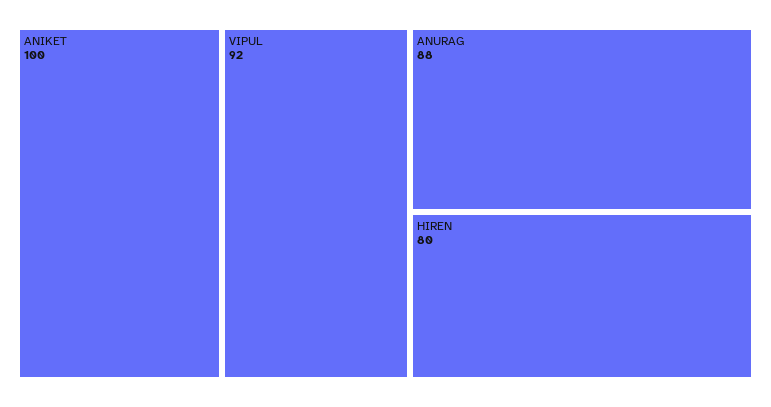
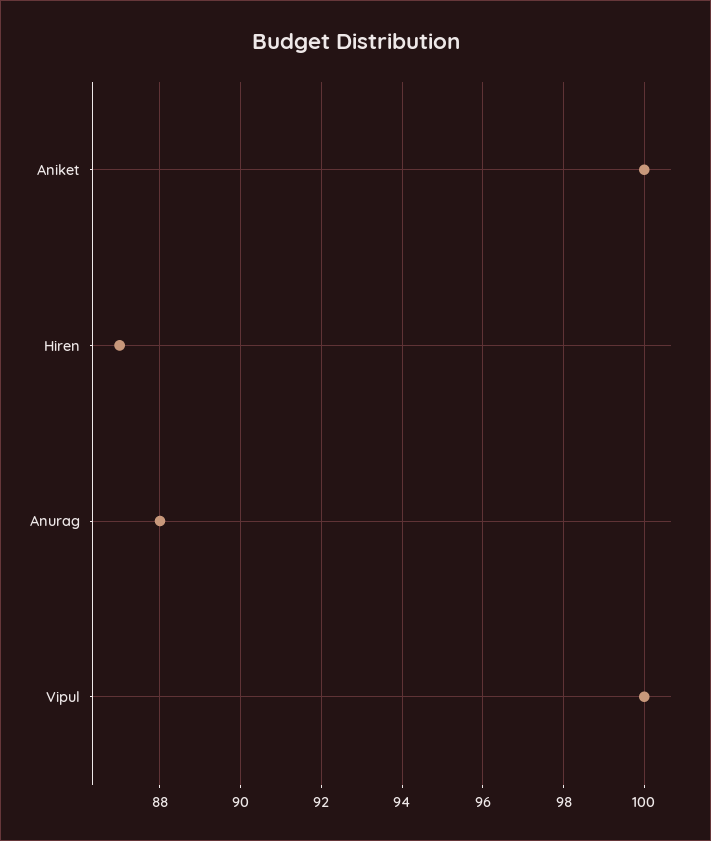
  {
    "ANIKET": 100,
-   "VIPUL": 92,
+   "VIPUL": 100,
    "ANURAG": 88,
-   "HIREN": 80
+   "HIREN": 87
  }

